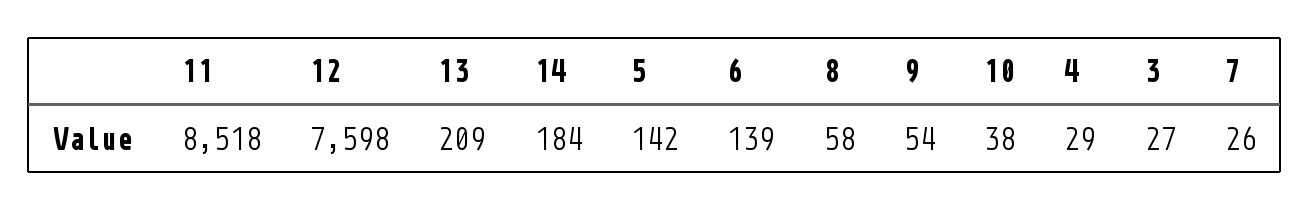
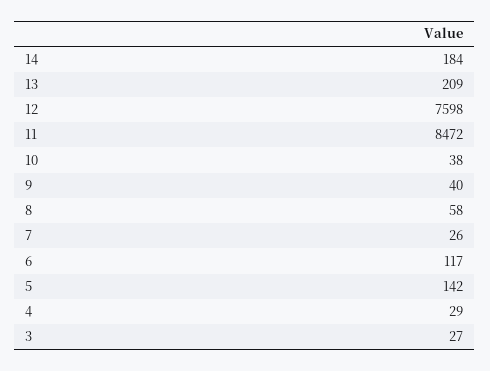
  {
-   "11": 8518,
+   "11": 8472,
    "12": 7598,
    "13": 209,
    "14": 184,
    "5": 142,
-   "6": 139,
+   "6": 117,
    "8": 58,
-   "9": 54,
+   "9": 40,
    "10": 38,
    "4": 29,
    "3": 27,
    "7": 26
  }

